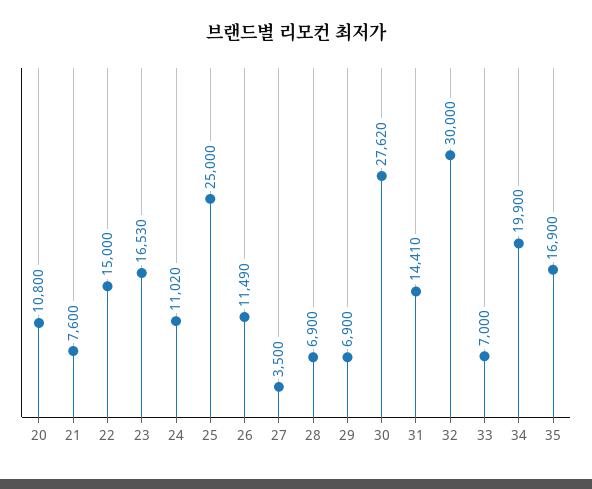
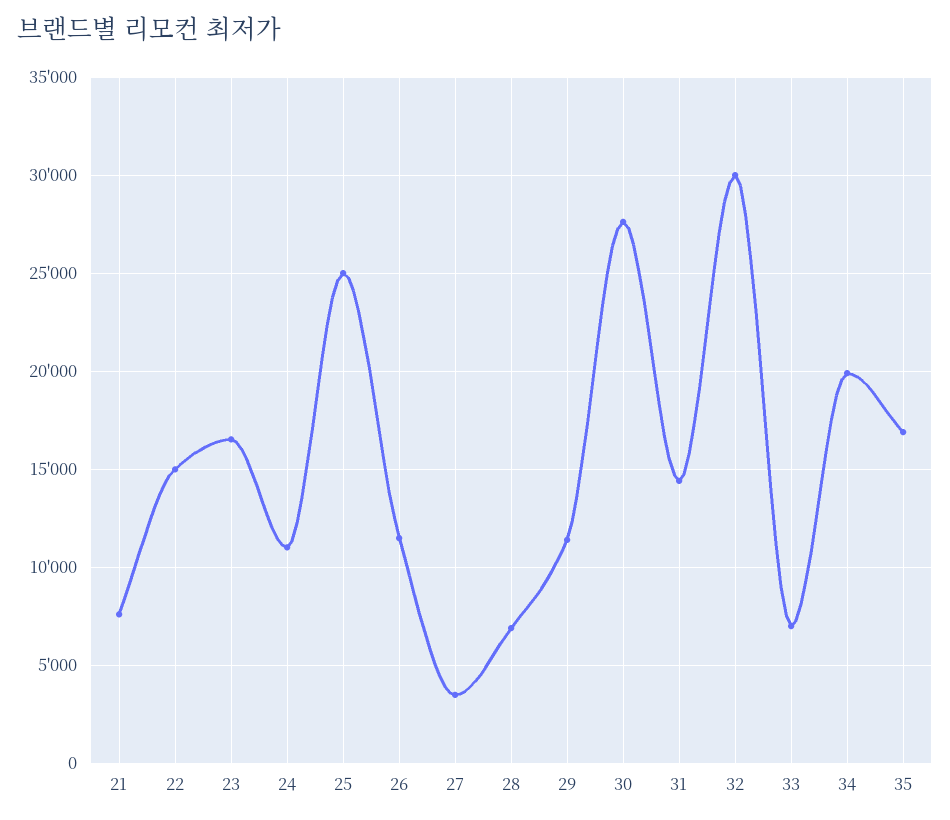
  {
-   "20": 10800,
    "21": 7600,
    "22": 15000,
    "23": 16530,
    "24": 11020,
    "25": 25000,
    "26": 11490,
    "27": 3500,
    "28": 6900,
-   "29": 6900,
+   "29": 11500,
    "30": 27620,
    "31": 14410,
    "32": 30000,
    "33": 7000,
    "34": 19900,
    "35": 16900
  }

